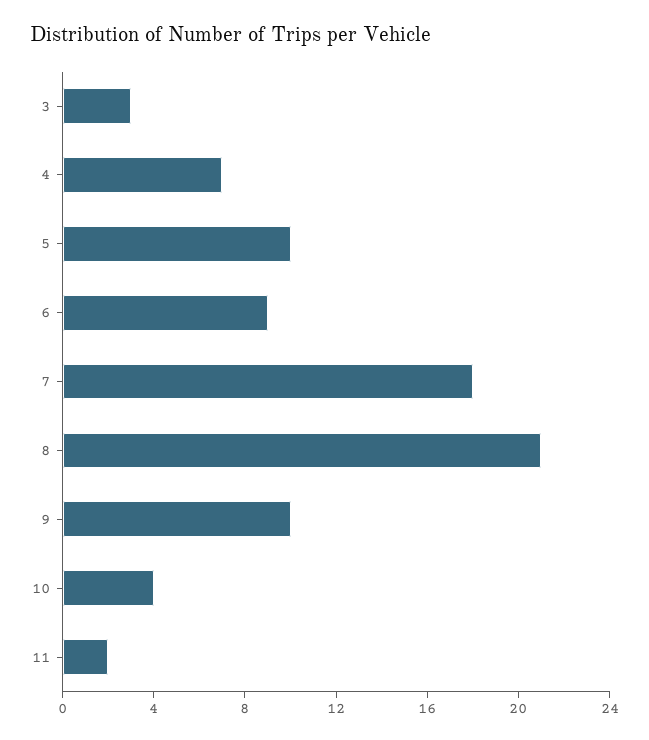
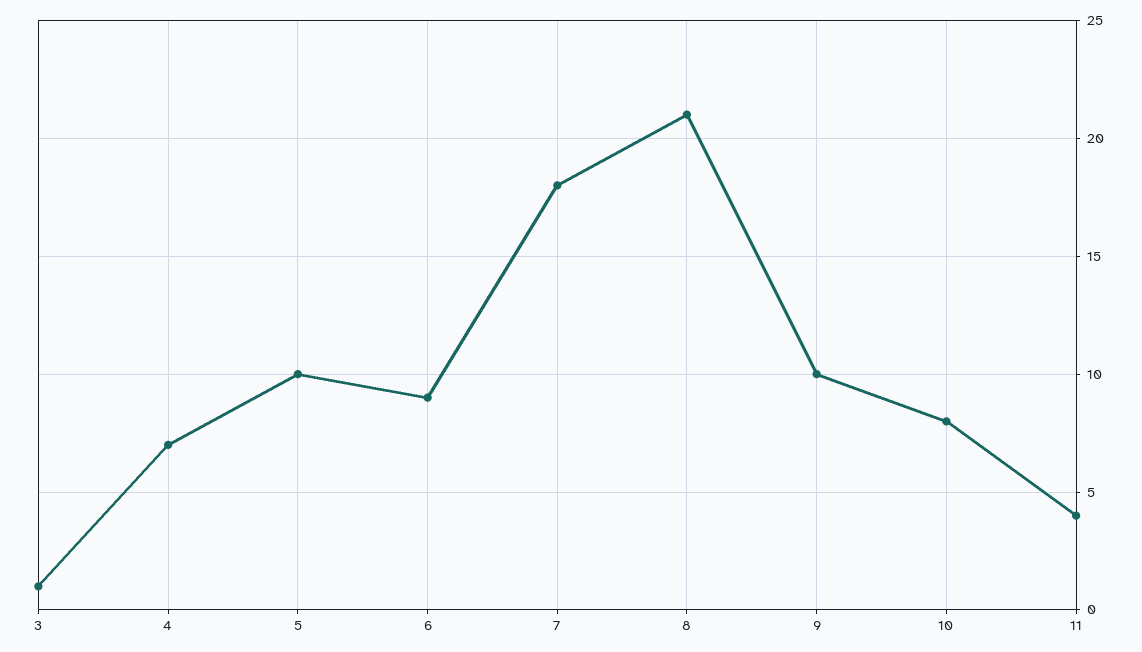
  {
-   "3": 3,
+   "3": 1,
    "4": 7,
    "5": 10,
    "6": 9,
    "7": 18,
    "8": 21,
    "9": 10,
-   "10": 4,
+   "10": 8,
-   "11": 2
+   "11": 4
  }

